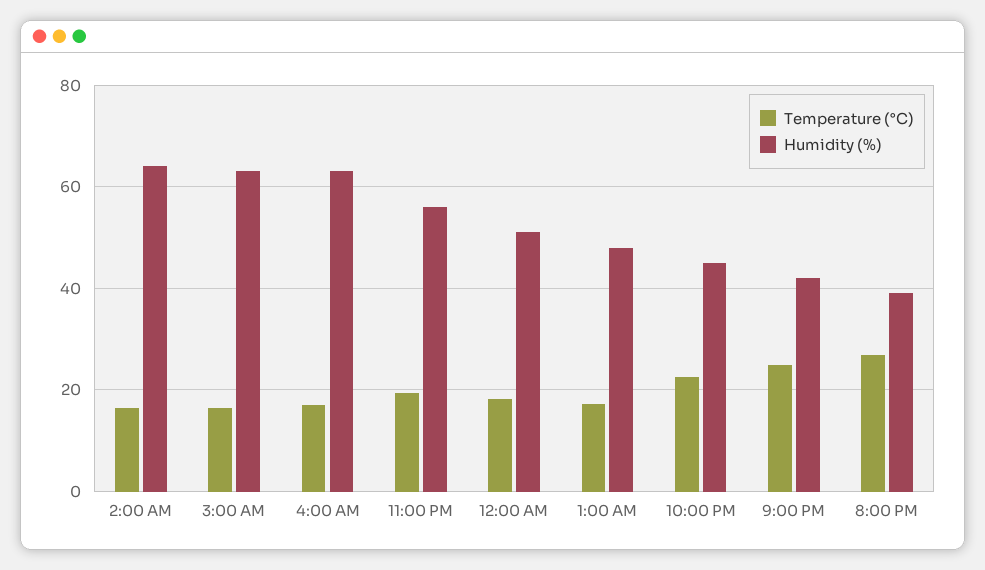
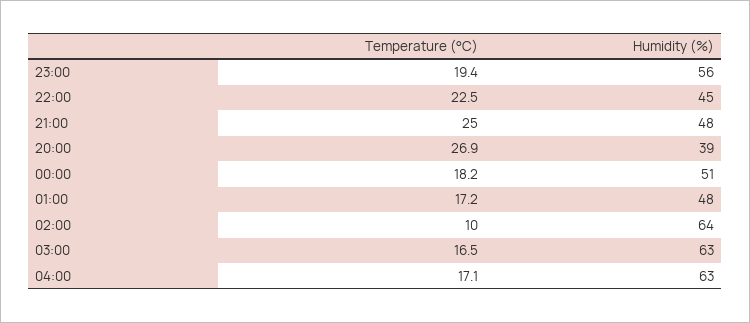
  {
    "Temperature (°C)": {
-     "2:00 AM": 16,
+     "2:00 AM": 10,
      "3:00 AM": 16.5,
      "4:00 AM": 17.1,
      "11:00 PM": 19.4,
      "12:00 AM": 18.2,
      "1:00 AM": 17.2,
      "10:00 PM": 22.5,
      "9:00 PM": 25,
      "8:00 PM": 26.9
    },
    "Humidity (%)": {
      "2:00 AM": 64,
      "3:00 AM": 63,
      "4:00 AM": 63,
      "11:00 PM": 56,
      "12:00 AM": 51,
      "1:00 AM": 48,
      "10:00 PM": 45,
-     "9:00 PM": 42,
+     "9:00 PM": 48,
      "8:00 PM": 39
    }
  }

